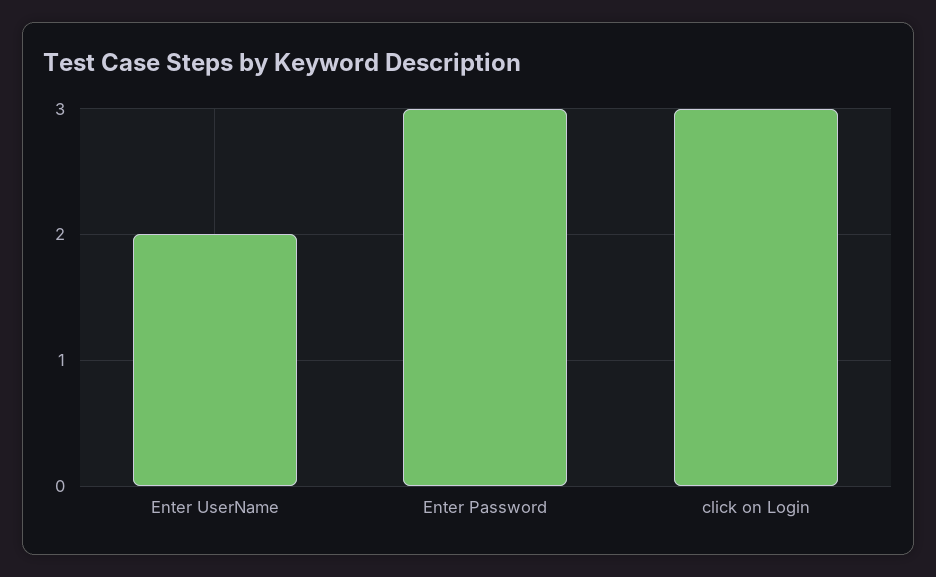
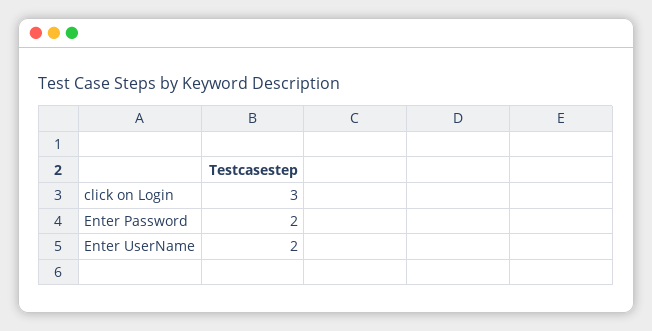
  {
    "Enter UserName": 2,
-   "Enter Password": 3,
+   "Enter Password": 2,
    "click on Login": 3
  }

